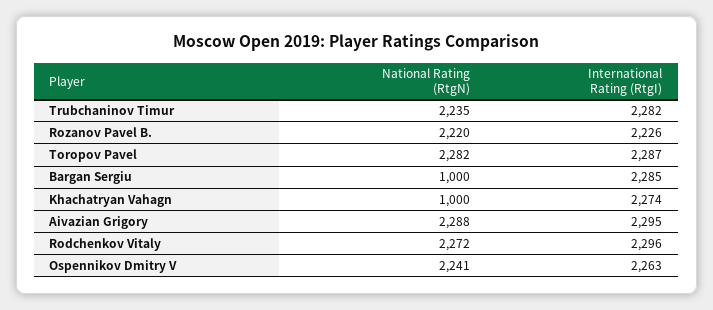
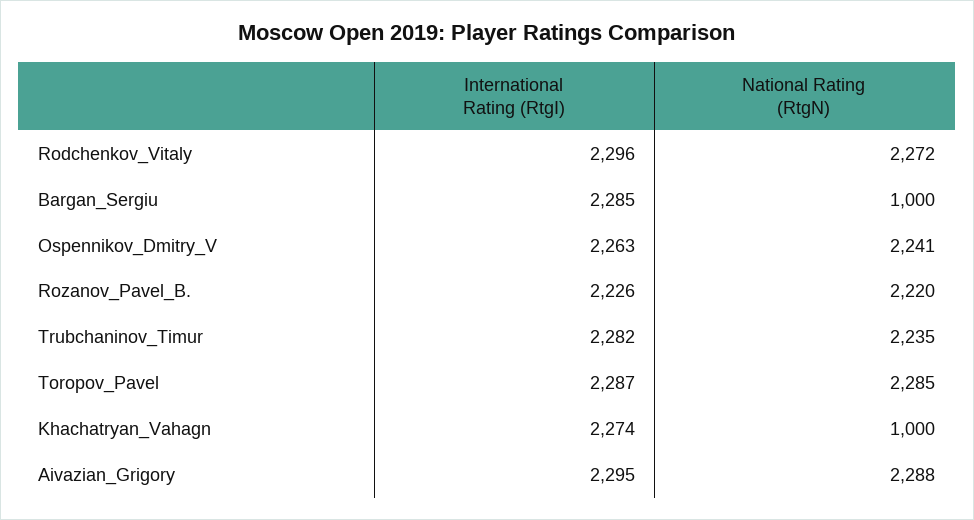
  {
    "National Rating (RtgN)": {
      "Trubchaninov Timur": 2235,
      "Rozanov Pavel B.": 2220,
-     "Toropov Pavel": 2282,
+     "Toropov Pavel": 2285,
      "Bargan Sergiu": 1000,
      "Khachatryan Vahagn": 1000,
      "Aivazian Grigory": 2288,
      "Rodchenkov Vitaly": 2272,
      "Ospennikov Dmitry V": 2241
    },
    "International Rating (RtgI)": {
      "Trubchaninov Timur": 2282,
      "Rozanov Pavel B.": 2226,
      "Toropov Pavel": 2287,
      "Bargan Sergiu": 2285,
      "Khachatryan Vahagn": 2274,
      "Aivazian Grigory": 2295,
      "Rodchenkov Vitaly": 2296,
      "Ospennikov Dmitry V": 2263
    }
  }

